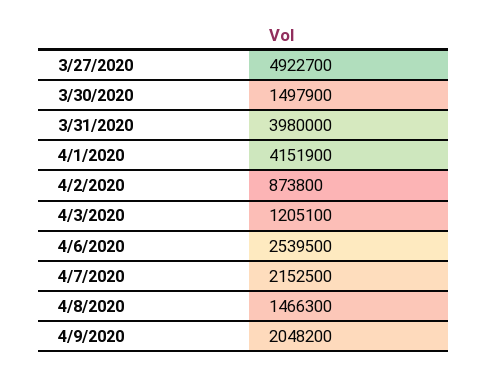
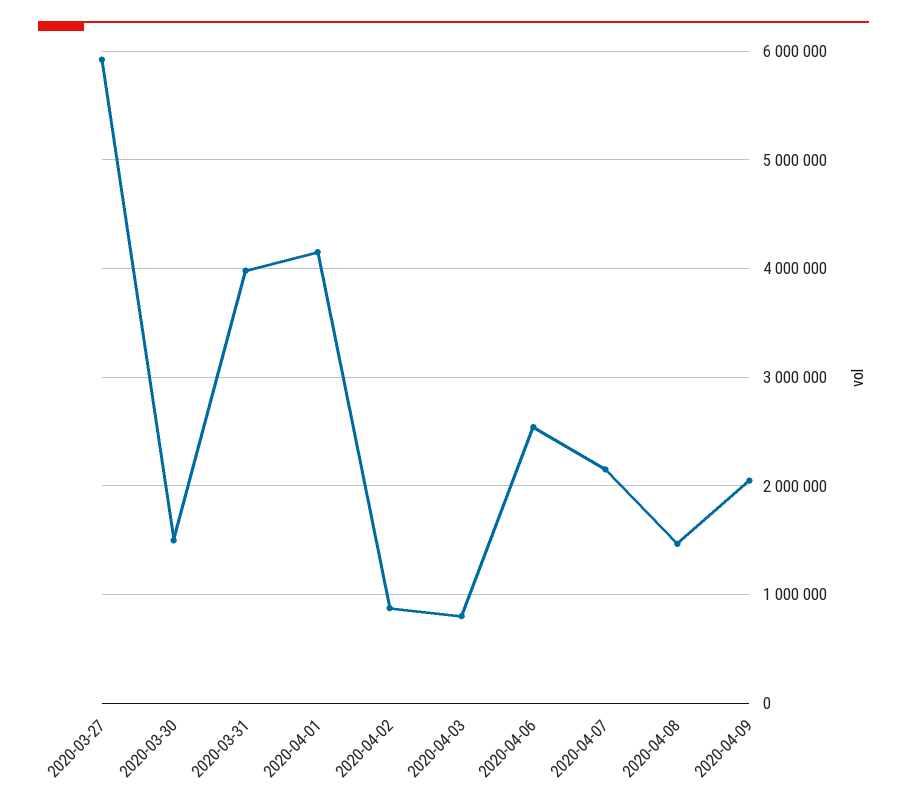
  {
-   "3/27/2020": 4922700,
+   "3/27/2020": 5900000,
    "3/30/2020": 1497900,
    "3/31/2020": 3980000,
    "4/1/2020": 4151900,
    "4/2/2020": 873800,
-   "4/3/2020": 1205100,
+   "4/3/2020": 800000,
    "4/6/2020": 2539500,
    "4/7/2020": 2152500,
    "4/8/2020": 1466300,
    "4/9/2020": 2048200
  }

